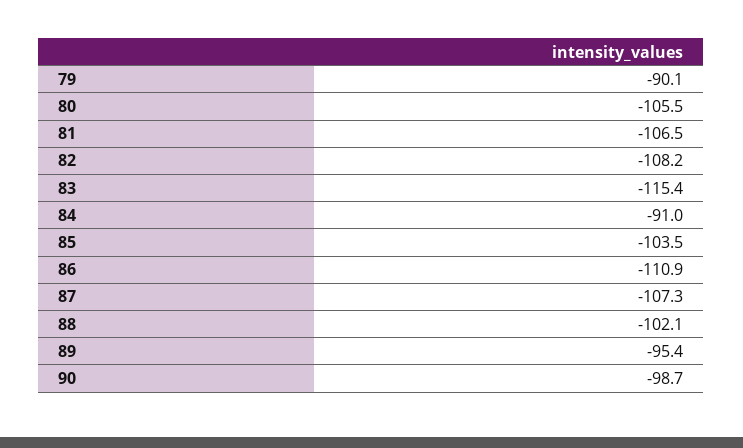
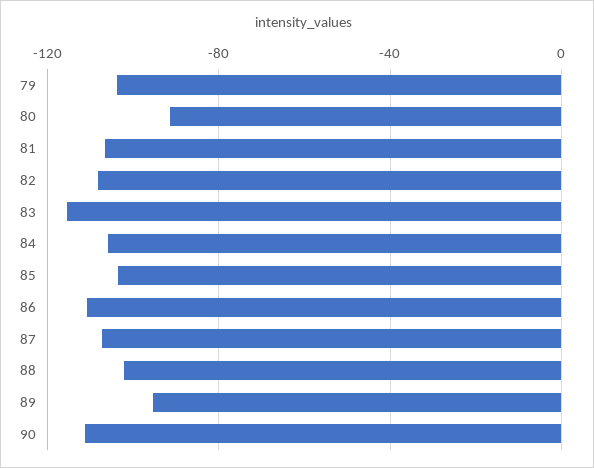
  {
-   "79": -90.1,
+   "79": -105,
-   "80": -105.5,
+   "80": -90,
    "81": -106.5,
    "82": -108.2,
    "83": -115.4,
-   "84": -91,
+   "84": -105,
    "85": -103.5,
    "86": -110.9,
    "87": -107.3,
    "88": -102.1,
    "89": -95.4,
-   "90": -98.7
+   "90": -110
  }

